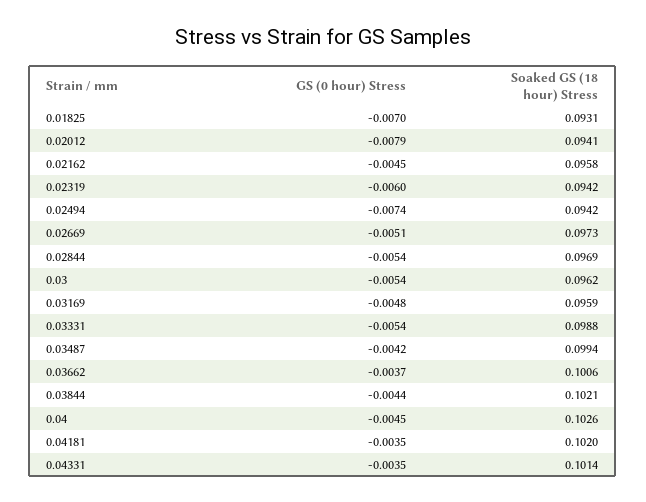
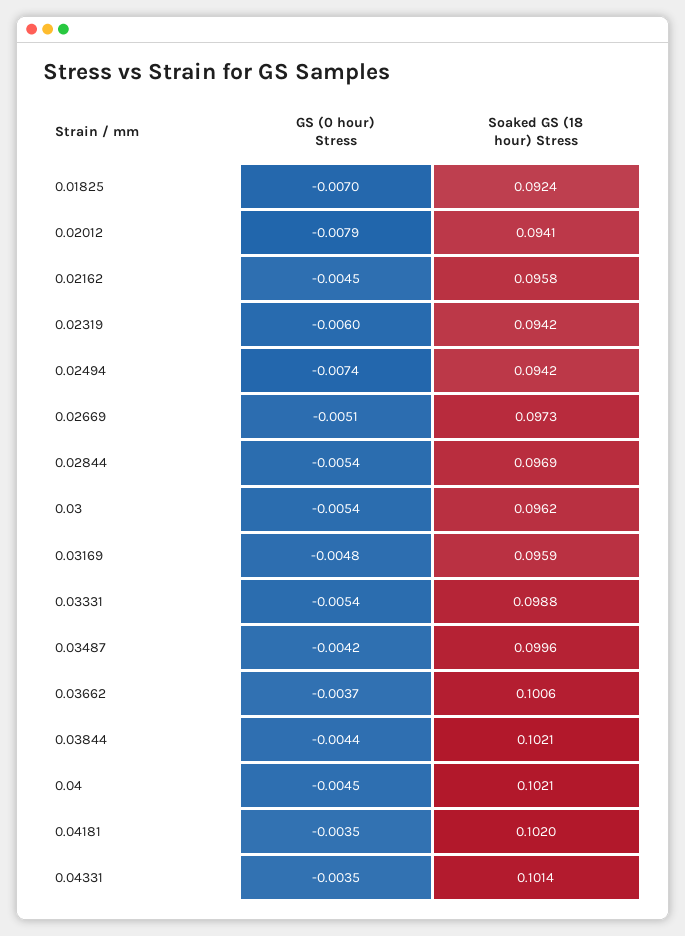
  {
    "GS (0 hour) Stress": {
      "0.01825": -0.007,
      "0.02012": -0.0079,
      "0.02162": -0.0045,
      "0.02319": -0.006,
      "0.02494": -0.0074,
      "0.02669": -0.0051,
      "0.02844": -0.0054,
      "0.03": -0.0054,
      "0.03169": -0.0048,
      "0.03331": -0.0054,
      "0.03487": -0.0042,
      "0.03662": -0.0037,
      "0.03844": -0.0044,
      "0.04": -0.0045,
      "0.04181": -0.0035,
      "0.04331": -0.0035
    },
    "Soaked GS (18 hour) Stress": {
-     "0.01825": 0.0931,
+     "0.01825": 0.0924,
      "0.02012": 0.0941,
      "0.02162": 0.0958,
      "0.02319": 0.0942,
      "0.02494": 0.0942,
      "0.02669": 0.0973,
      "0.02844": 0.0969,
      "0.03": 0.0962,
      "0.03169": 0.0959,
      "0.03331": 0.0988,
-     "0.03487": 0.0994,
+     "0.03487": 0.0996,
      "0.03662": 0.1006,
      "0.03844": 0.1021,
-     "0.04": 0.1026,
+     "0.04": 0.1021,
      "0.04181": 0.102,
      "0.04331": 0.1014
    }
  }

